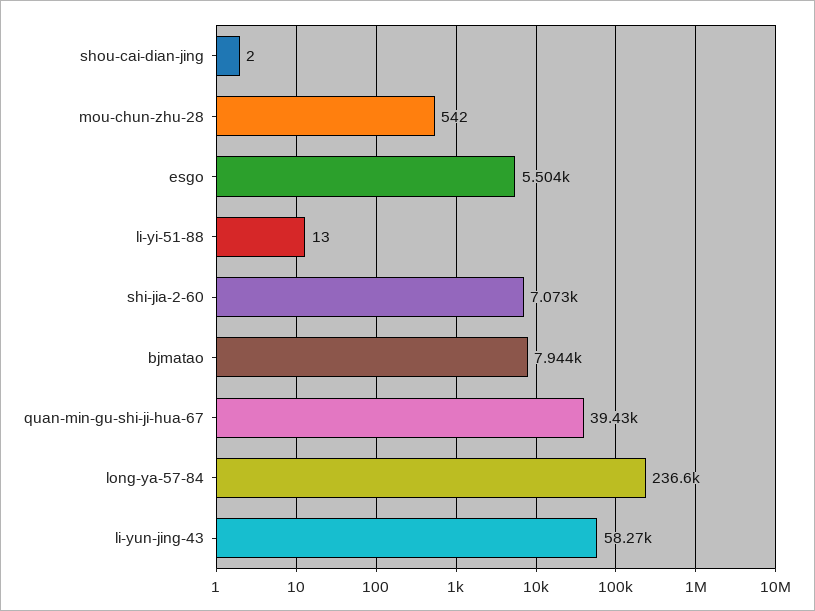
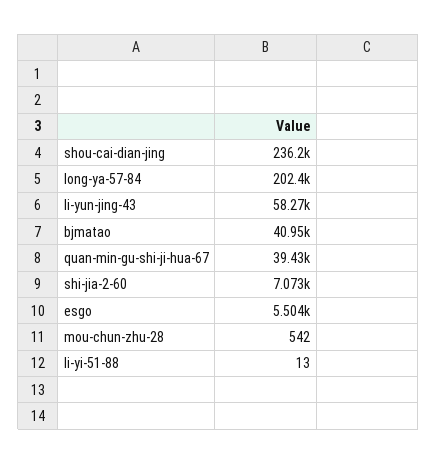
  {
-   "shou-cai-dian-jing": 2,
+   "shou-cai-dian-jing": 236200,
    "mou-chun-zhu-28": 542,
    "esgo": 5504,
    "li-yi-51-88": 13,
    "shi-jia-2-60": 7073,
-   "bjmatao": 7944,
+   "bjmatao": 40950,
    "quan-min-gu-shi-ji-hua-67": 39430,
-   "long-ya-57-84": 236600,
+   "long-ya-57-84": 202400,
    "li-yun-jing-43": 58270
  }

